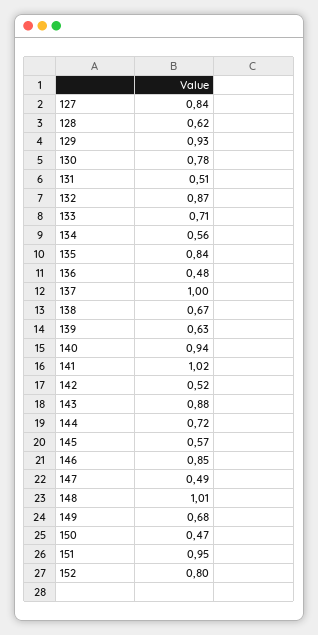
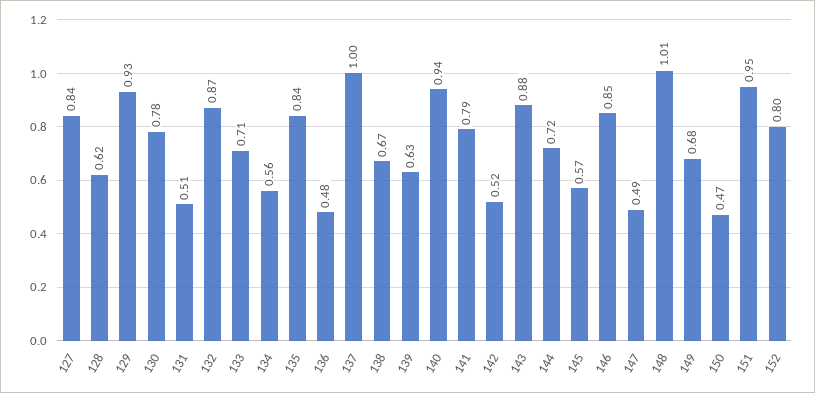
  {
    "127": 0.84,
    "128": 0.62,
    "129": 0.93,
    "130": 0.78,
    "131": 0.51,
    "132": 0.87,
    "133": 0.71,
    "134": 0.56,
    "135": 0.84,
    "136": 0.48,
    "137": 1,
    "138": 0.67,
    "139": 0.63,
    "140": 0.94,
-   "141": 1.02,
+   "141": 0.79,
    "142": 0.52,
    "143": 0.88,
    "144": 0.72,
    "145": 0.57,
    "146": 0.85,
    "147": 0.49,
    "148": 1.01,
    "149": 0.68,
    "150": 0.47,
    "151": 0.95,
    "152": 0.8
  }

